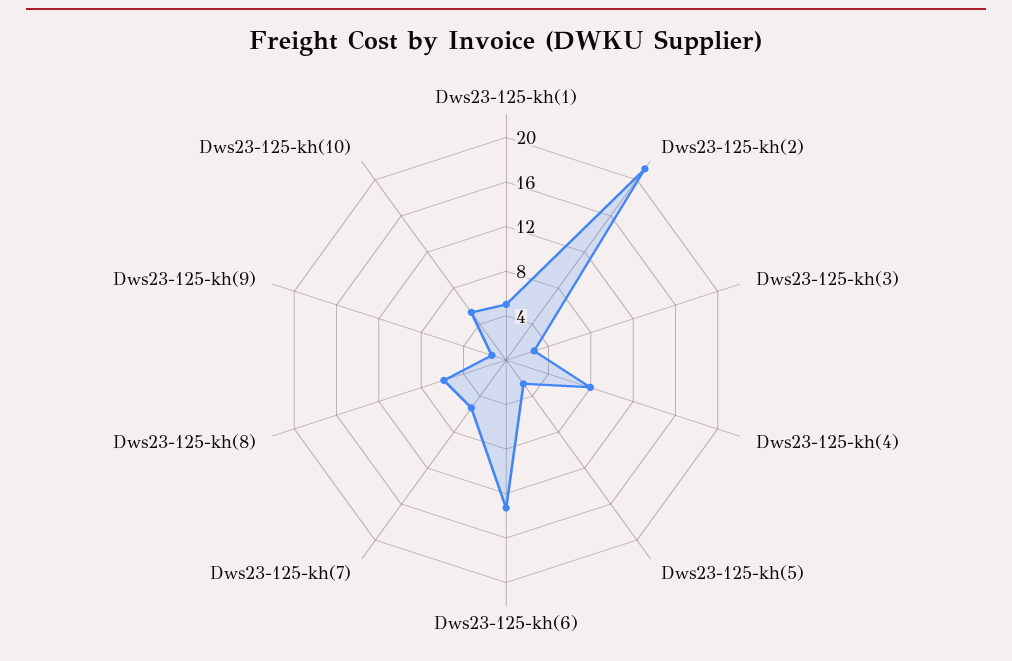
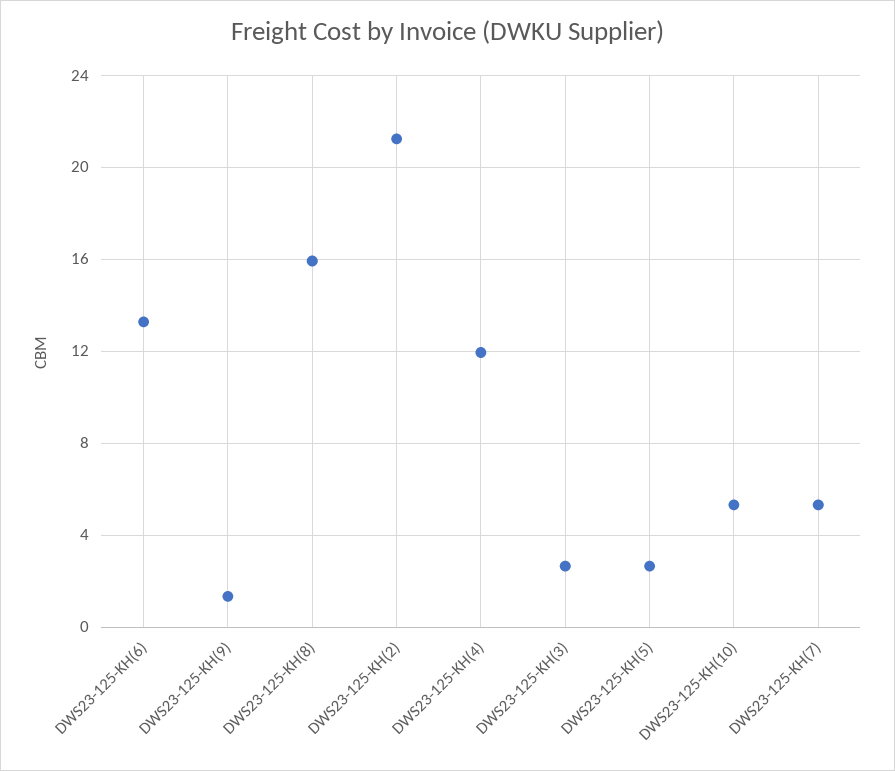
  {
-   "Dws23-125-kh(1)": 5,
    "Dws23-125-kh(2)": 21,
    "Dws23-125-kh(3)": 2.5,
-   "Dws23-125-kh(4)": 8,
+   "Dws23-125-kh(4)": 12,
    "Dws23-125-kh(5)": 2.5,
    "Dws23-125-kh(6)": 13.5,
    "Dws23-125-kh(7)": 5.5,
-   "Dws23-125-kh(8)": 6,
+   "Dws23-125-kh(8)": 16,
    "Dws23-125-kh(9)": 1.5,
    "Dws23-125-kh(10)": 5.5
  }

